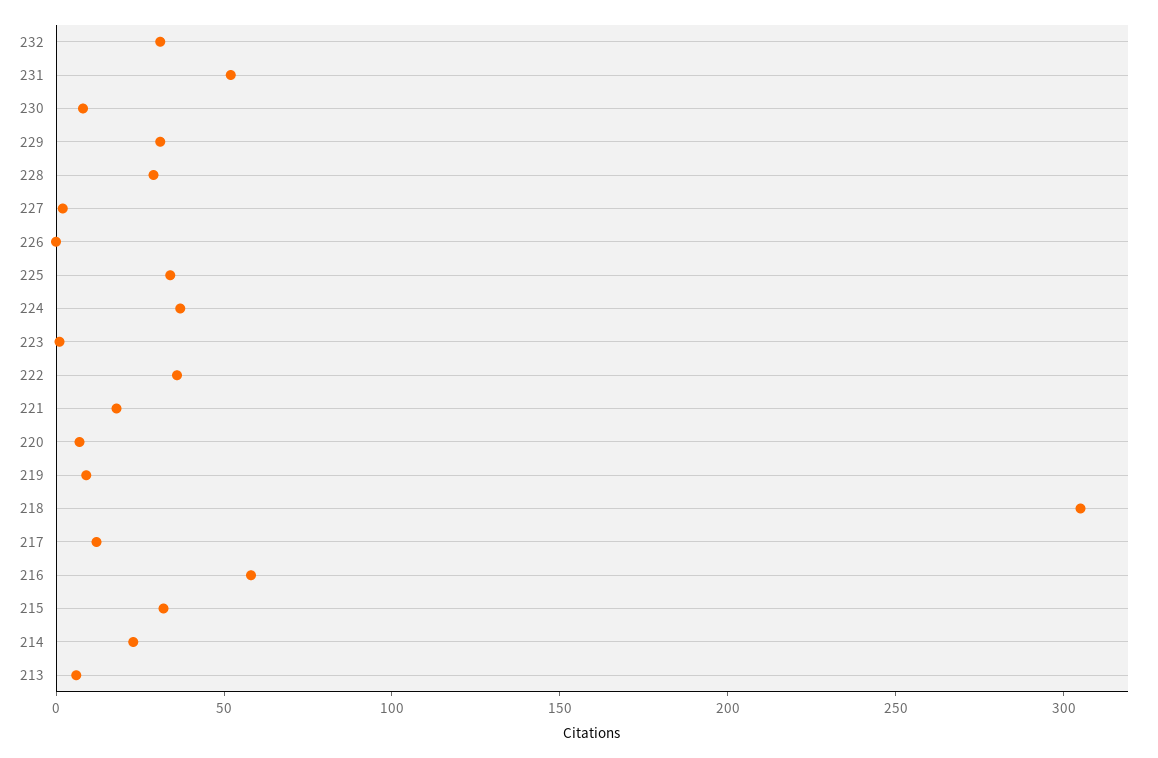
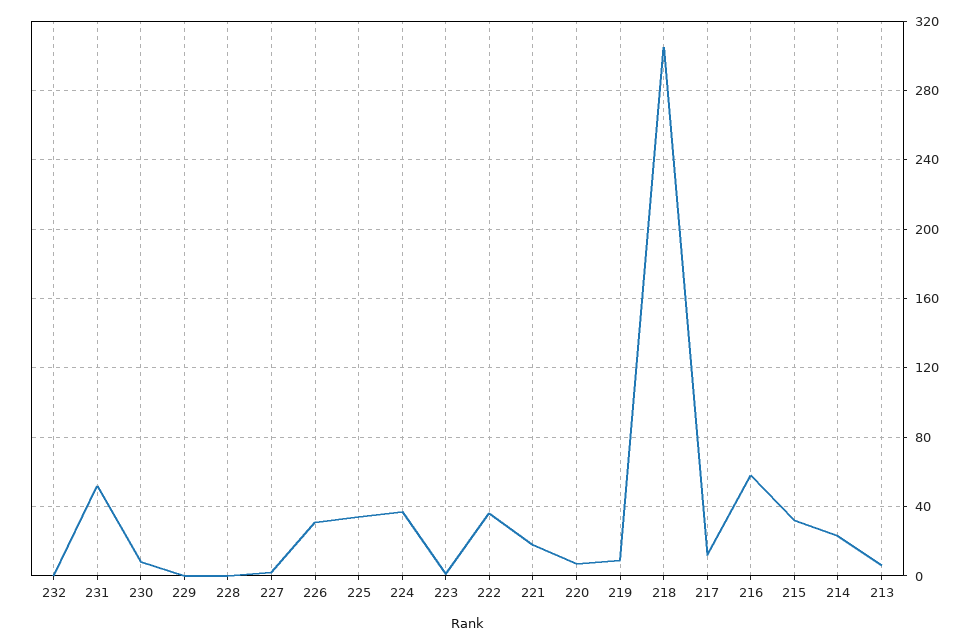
  {
-   "232": 30,
+   "232": 0,
    "231": 50,
    "230": 10,
-   "229": 30,
+   "229": 0,
-   "228": 30,
+   "228": 0,
    "227": 0,
-   "226": 0,
+   "226": 30,
    "225": 35,
    "224": 35,
    "223": 0,
    "222": 35,
    "221": 20,
    "220": 5,
    "219": 10,
    "218": 305,
    "217": 10,
    "216": 60,
    "215": 30,
    "214": 25,
    "213": 5
  }

